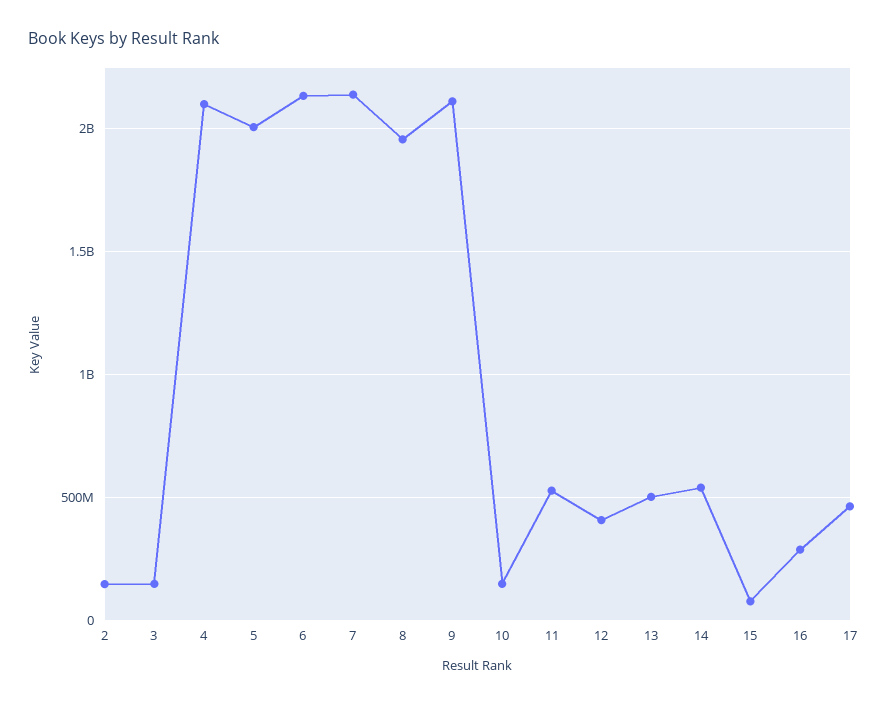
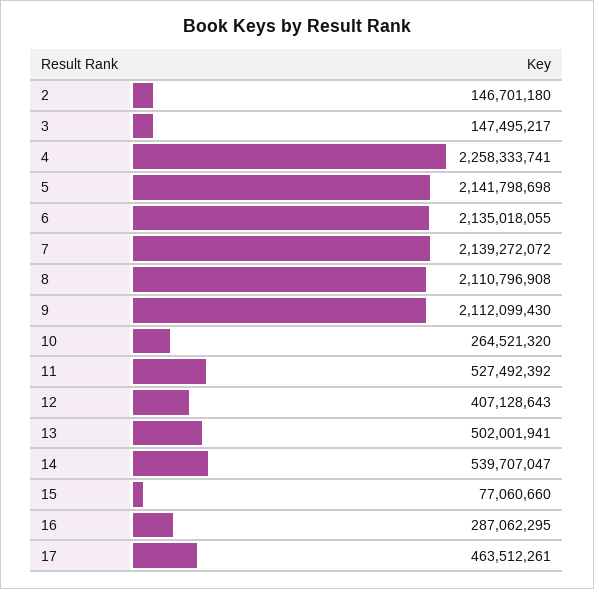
  {
    "2": 146701180,
    "3": 147495217,
-   "4": 2100000000,
+   "4": 2258333741,
-   "5": 2000000000,
+   "5": 2141798698,
    "6": 2135018055,
    "7": 2139272072,
-   "8": 1950000000,
+   "8": 2110796908,
    "9": 2112099430,
-   "10": 150000000,
+   "10": 264521320,
    "11": 527492392,
    "12": 407128643,
    "13": 502001941,
    "14": 539707047,
    "15": 77060660,
    "16": 287062295,
    "17": 463512261
  }

